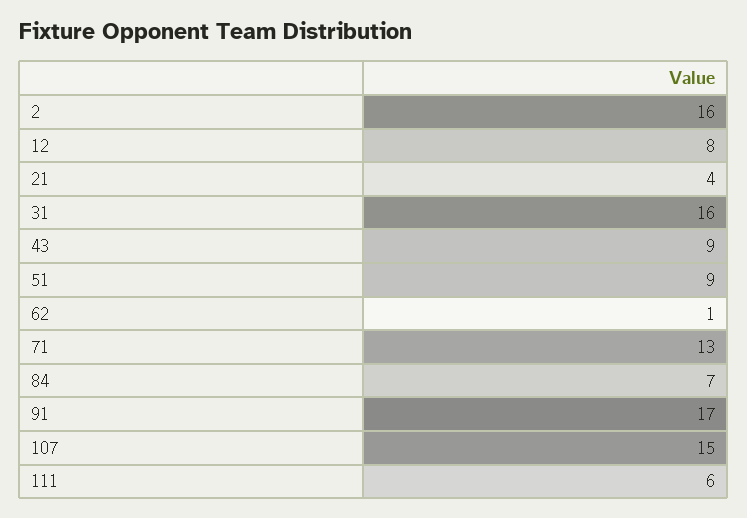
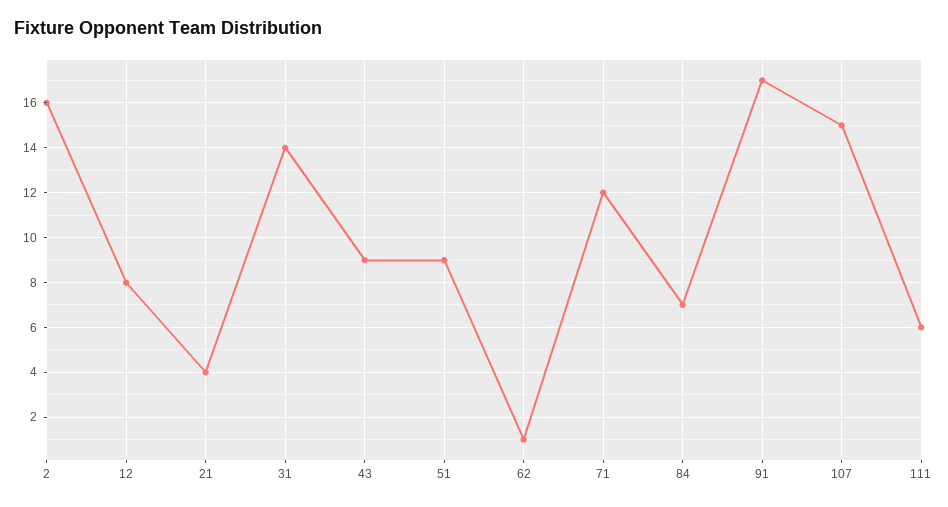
  {
    "2": 16,
    "12": 8,
    "21": 4,
-   "31": 16,
+   "31": 14,
    "43": 9,
    "51": 9,
    "62": 1,
-   "71": 13,
+   "71": 12,
    "84": 7,
    "91": 17,
    "107": 15,
    "111": 6
  }

